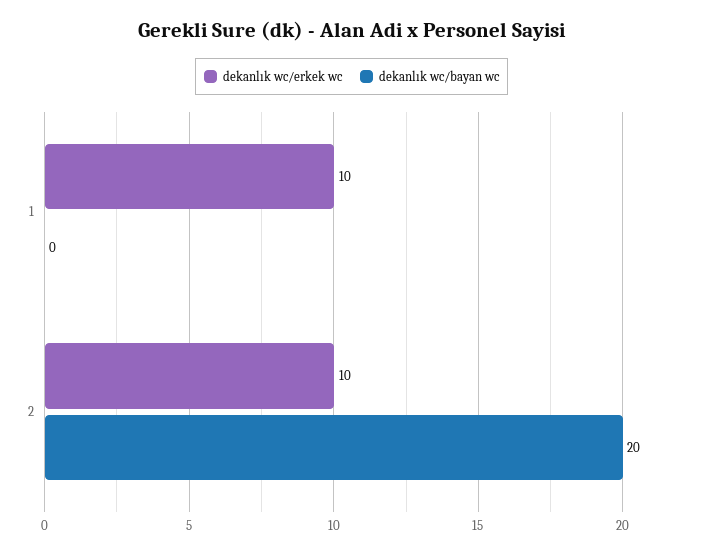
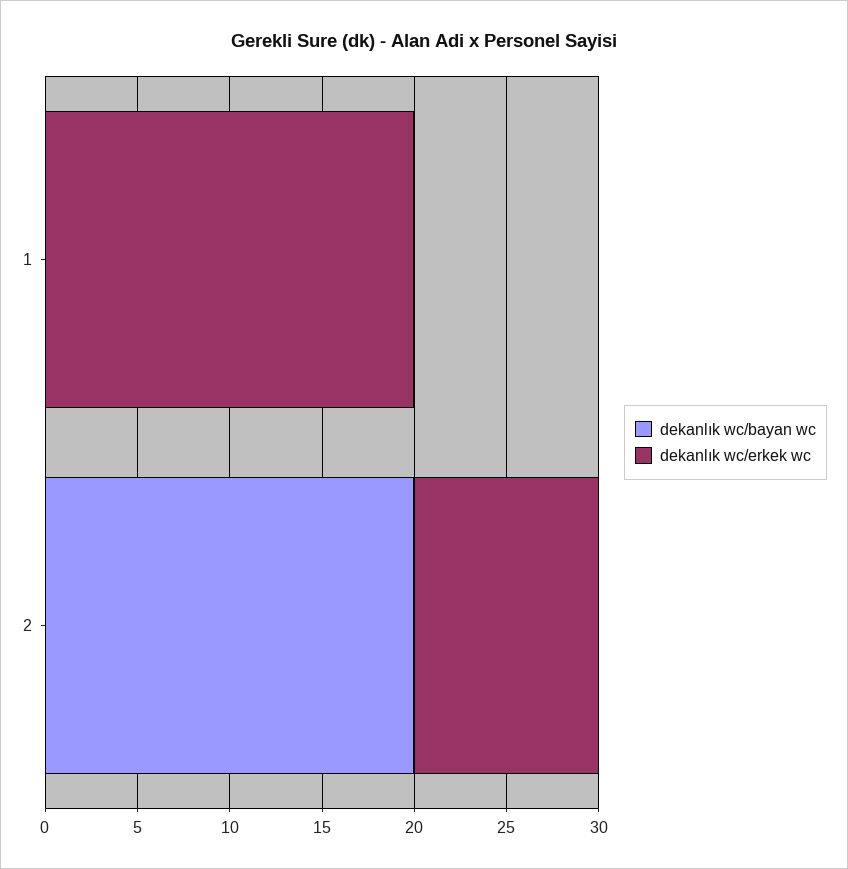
  {
    "dekanlık wc/erkek wc": {
-     "1": 10,
+     "1": 20,
      "2": 10
    },
    "dekanlık wc/bayan wc": {
      "1": 0,
      "2": 20
    }
  }

